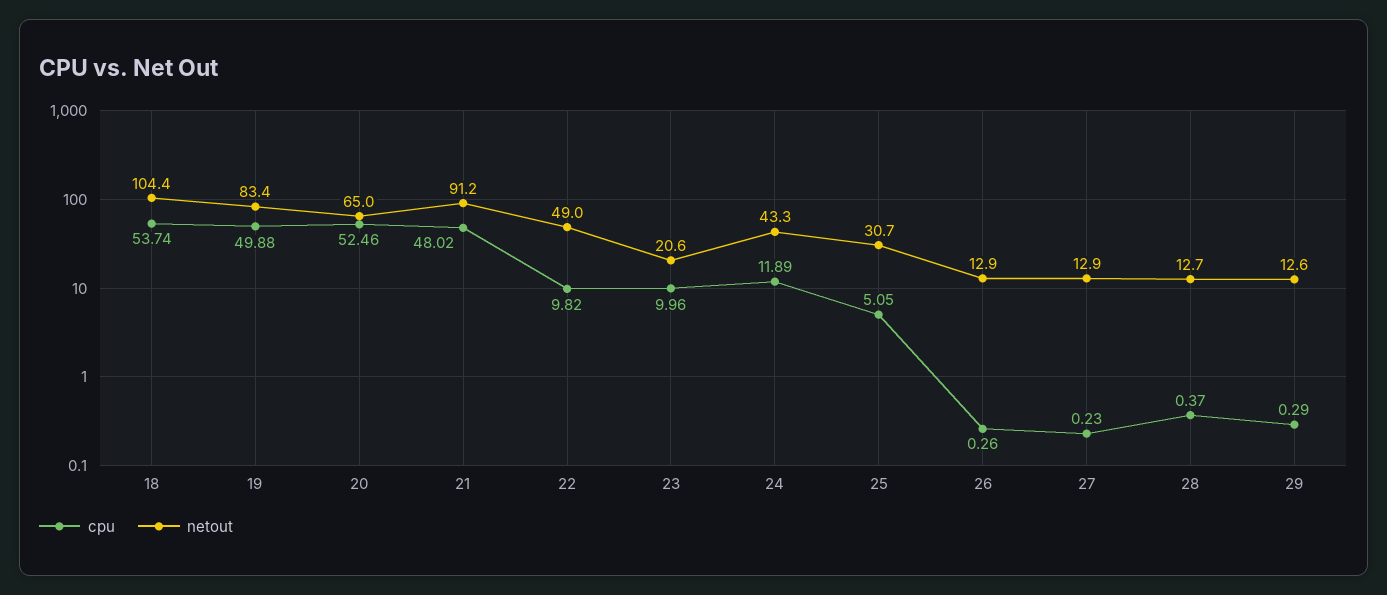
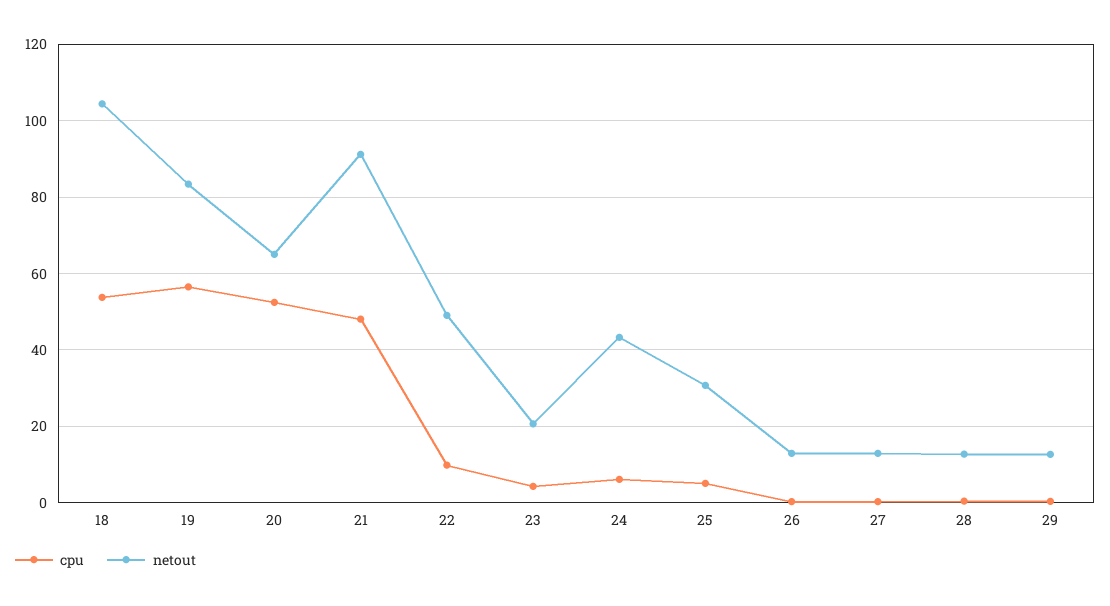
  {
    "cpu": {
      "18": 53.74,
-     "19": 49.88,
+     "19": 56,
      "20": 52.46,
      "21": 48.02,
      "22": 9.82,
-     "23": 9.96,
+     "23": 4,
-     "24": 11.89,
+     "24": 6,
      "25": 5.05,
      "26": 0.26,
      "27": 0.23,
      "28": 0.37,
      "29": 0.29
    },
    "netout": {
      "18": 104.4,
      "19": 83.4,
      "20": 65,
      "21": 91.2,
      "22": 49,
      "23": 20.6,
      "24": 43.3,
      "25": 30.7,
      "26": 12.9,
      "27": 12.9,
      "28": 12.7,
      "29": 12.6
    }
  }

